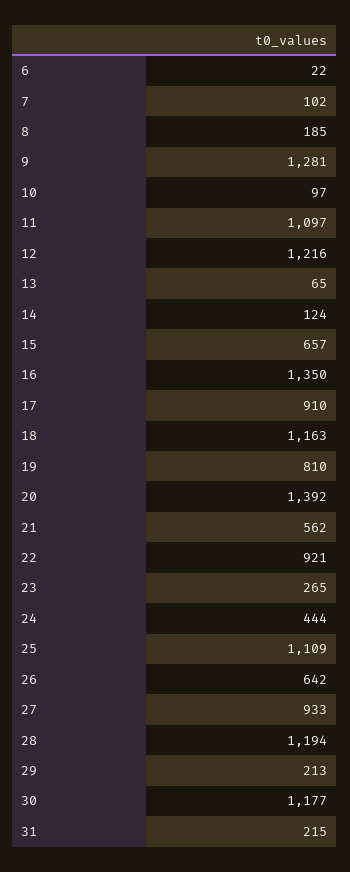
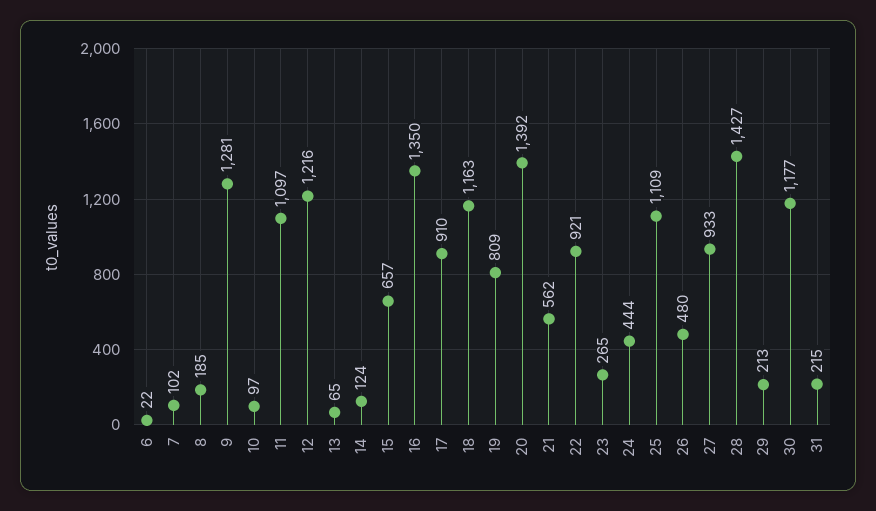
  {
    "6": 22,
    "7": 102,
    "8": 185,
    "9": 1281,
    "10": 97,
    "11": 1097,
    "12": 1216,
    "13": 65,
    "14": 124,
    "15": 657,
    "16": 1350,
    "17": 910,
    "18": 1163,
-   "19": 810,
+   "19": 809,
    "20": 1392,
    "21": 562,
    "22": 921,
    "23": 265,
    "24": 444,
    "25": 1109,
-   "26": 642,
+   "26": 480,
    "27": 933,
-   "28": 1194,
+   "28": 1427,
    "29": 213,
    "30": 1177,
    "31": 215
  }

